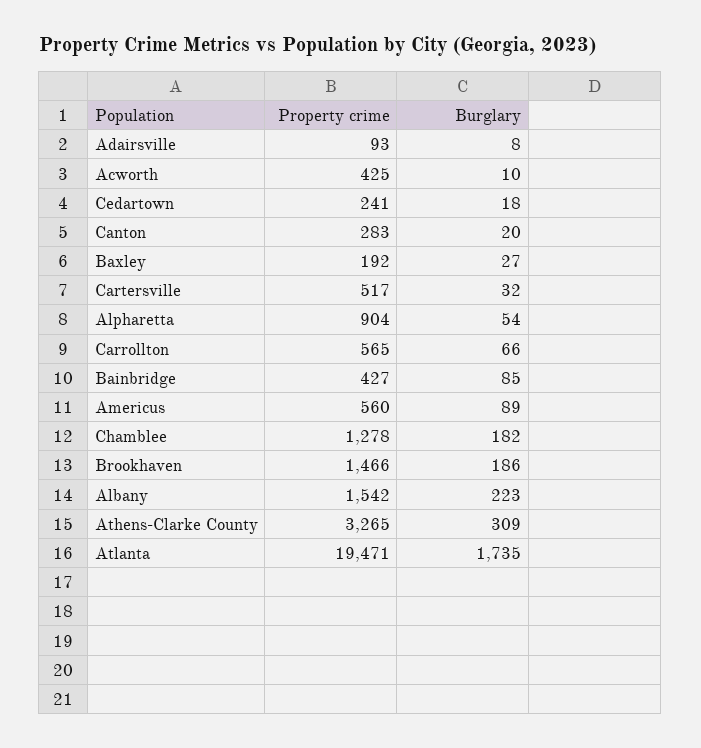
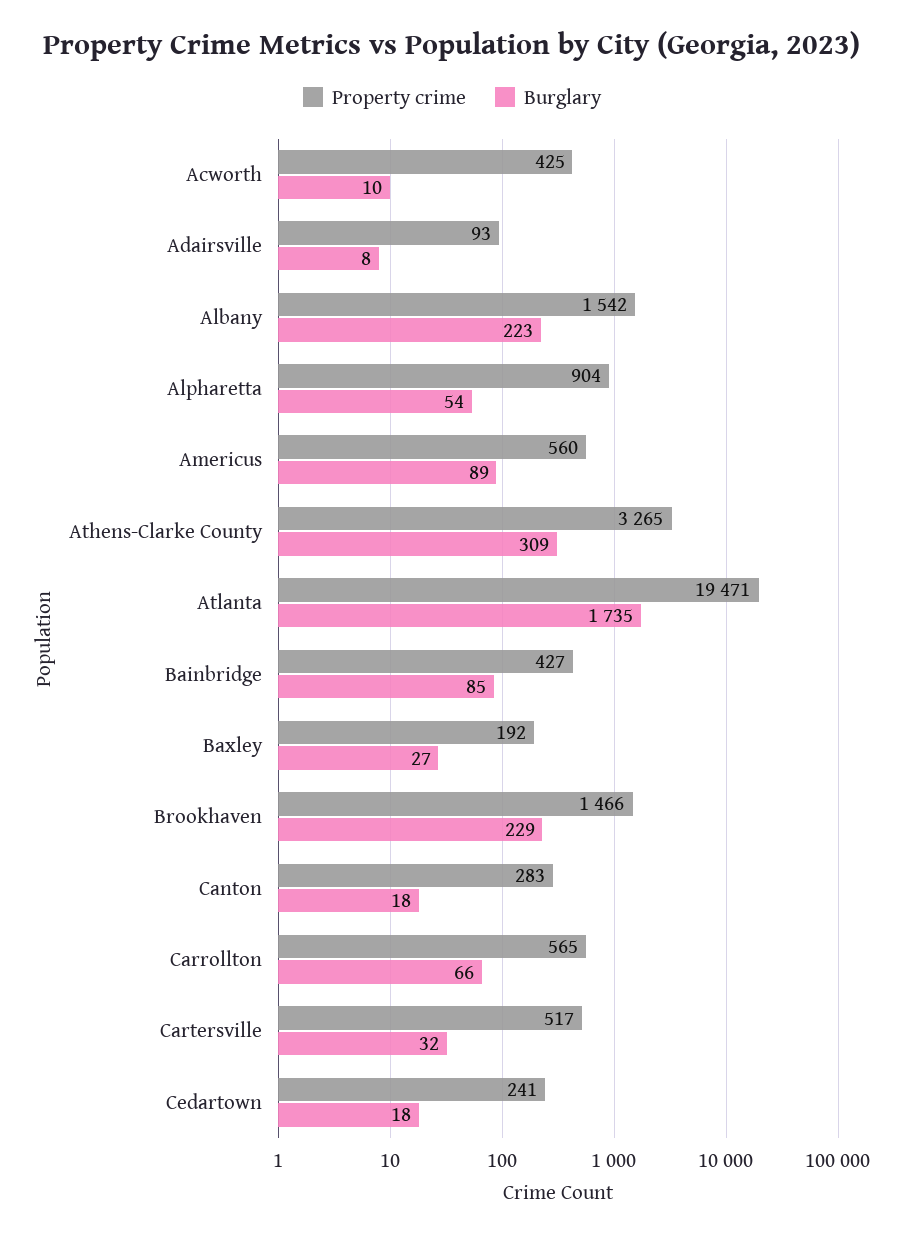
  {
    "Property crime": {
      "Adairsville": 93,
      "Acworth": 425,
      "Cedartown": 241,
      "Canton": 283,
      "Baxley": 192,
      "Cartersville": 517,
      "Alpharetta": 904,
      "Carrollton": 565,
      "Bainbridge": 427,
      "Americus": 560,
-     "Chamblee": 1278,
      "Brookhaven": 1466,
      "Albany": 1542,
      "Athens-Clarke County": 3265,
      "Atlanta": 19471
    },
    "Burglary": {
      "Adairsville": 8,
      "Acworth": 10,
      "Cedartown": 18,
-     "Canton": 20,
+     "Canton": 18,
      "Baxley": 27,
      "Cartersville": 32,
      "Alpharetta": 54,
      "Carrollton": 66,
      "Bainbridge": 85,
      "Americus": 89,
-     "Chamblee": 182,
-     "Brookhaven": 186,
+     "Brookhaven": 229,
      "Albany": 223,
      "Athens-Clarke County": 309,
      "Atlanta": 1735
    }
  }

